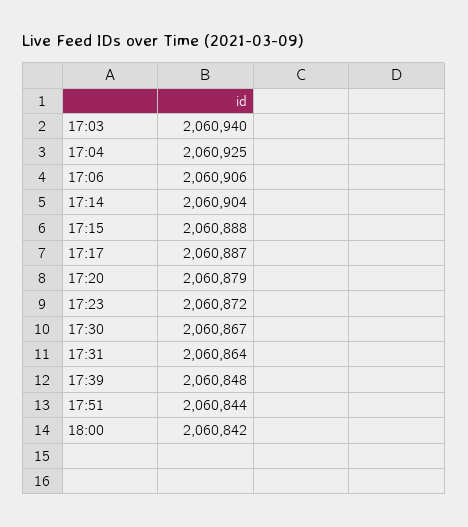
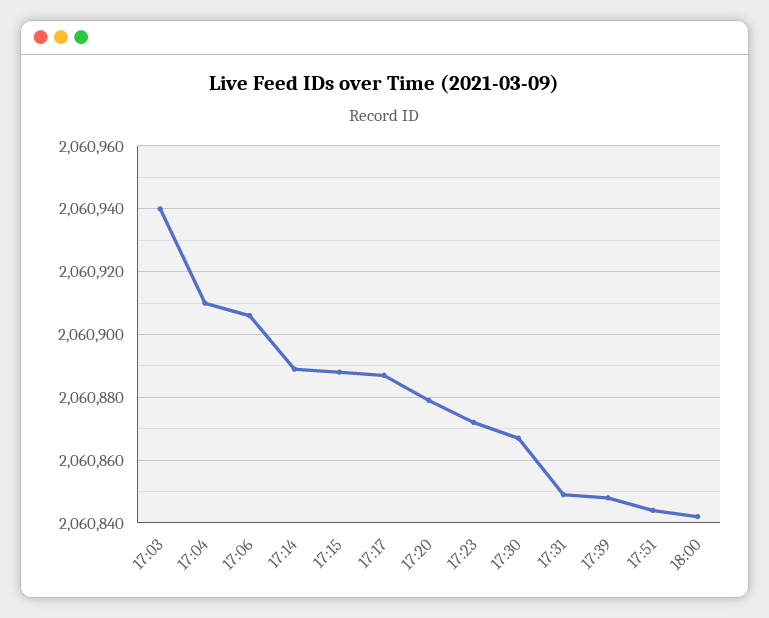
  {
    "17:03": 2060940,
-   "17:04": 2060925,
+   "17:04": 2060910,
    "17:06": 2060906,
-   "17:14": 2060904,
+   "17:14": 2060890,
    "17:15": 2060888,
    "17:17": 2060887,
    "17:20": 2060879,
    "17:23": 2060872,
    "17:30": 2060867,
-   "17:31": 2060864,
+   "17:31": 2060850,
    "17:39": 2060848,
    "17:51": 2060844,
    "18:00": 2060842
  }

